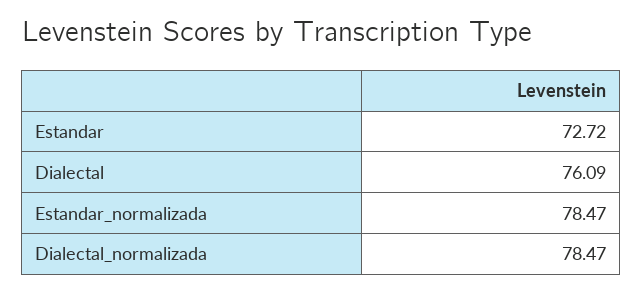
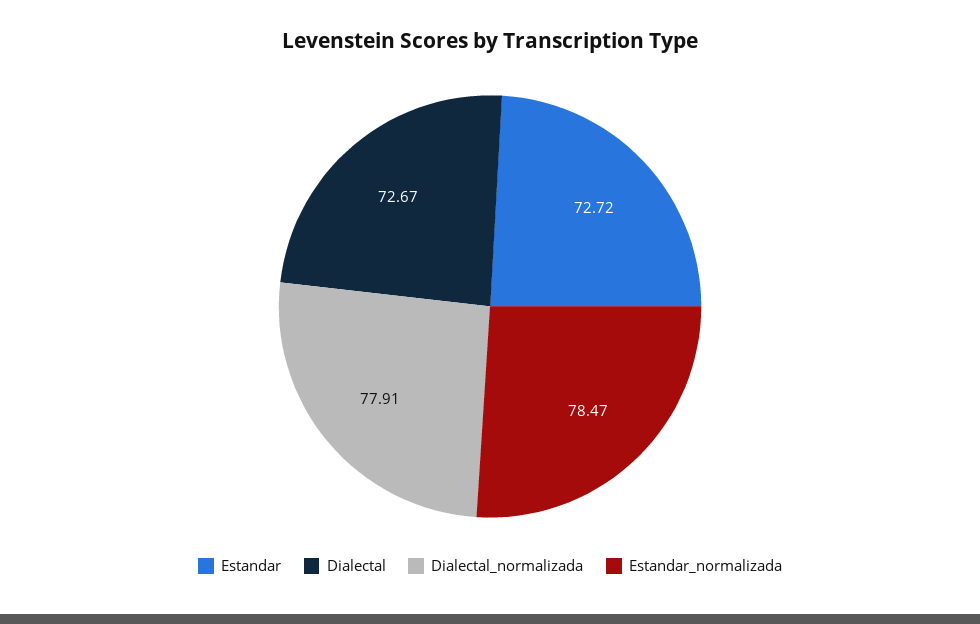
  {
    "Estandar": 72.72,
-   "Dialectal": 76.09,
+   "Dialectal": 72.67,
    "Estandar_normalizada": 78.47,
-   "Dialectal_normalizada": 78.47
+   "Dialectal_normalizada": 77.91
  }

